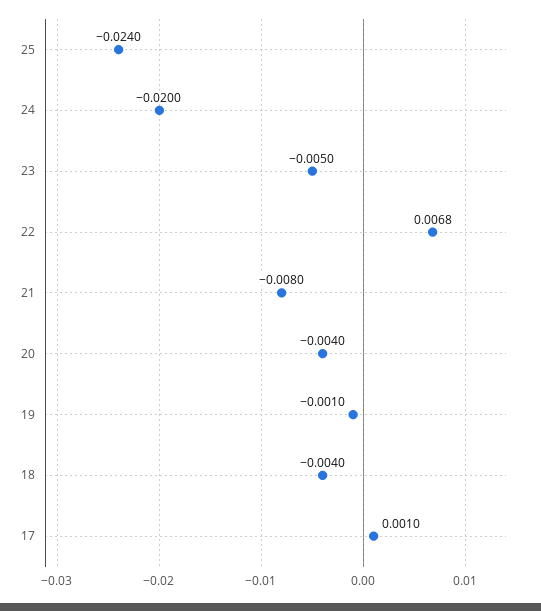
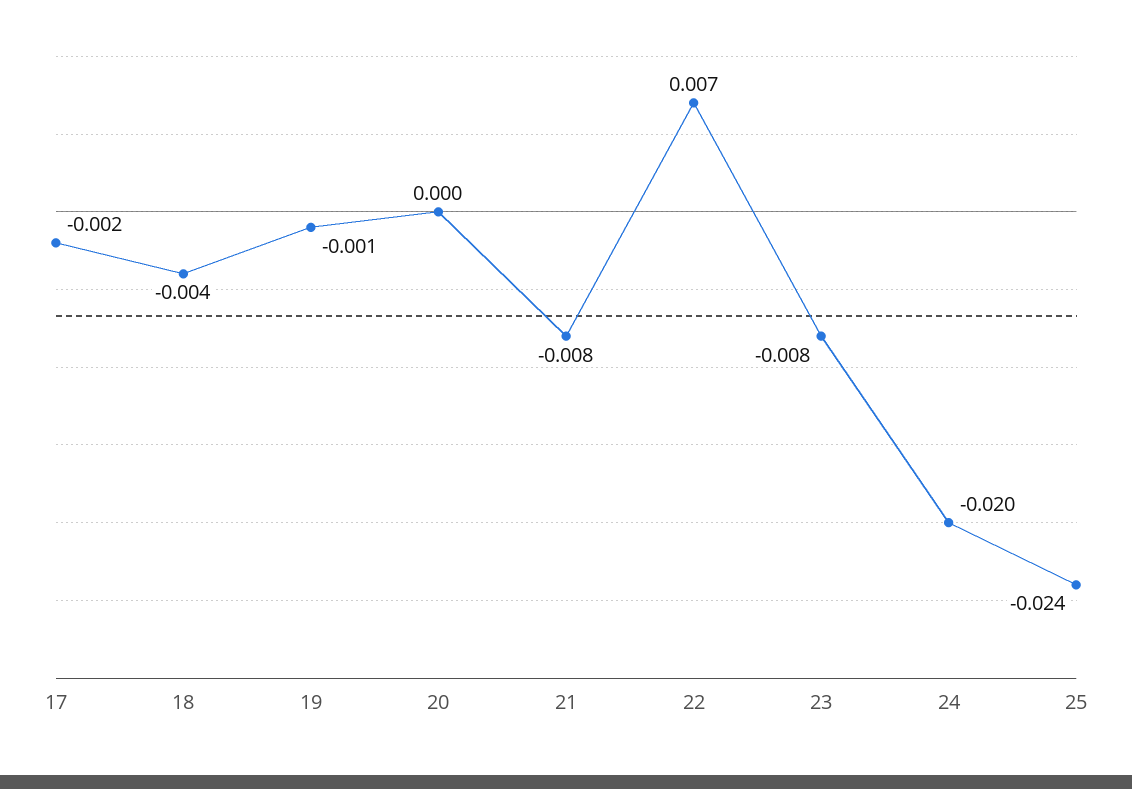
  {
    "25": -0.024,
    "24": -0.02,
-   "23": -0.005,
+   "23": -0.008,
    "22": 0.0068,
    "21": -0.008,
-   "20": -0.004,
+   "20": 0,
    "19": -0.001,
    "18": -0.004,
-   "17": 0.001
+   "17": -0.002
  }

